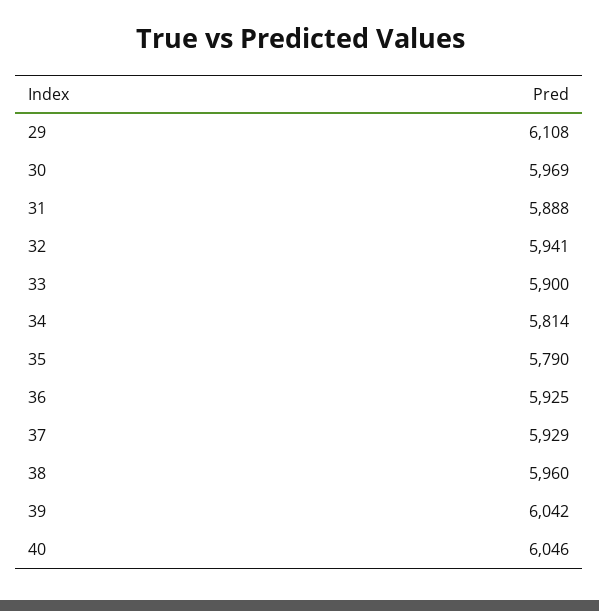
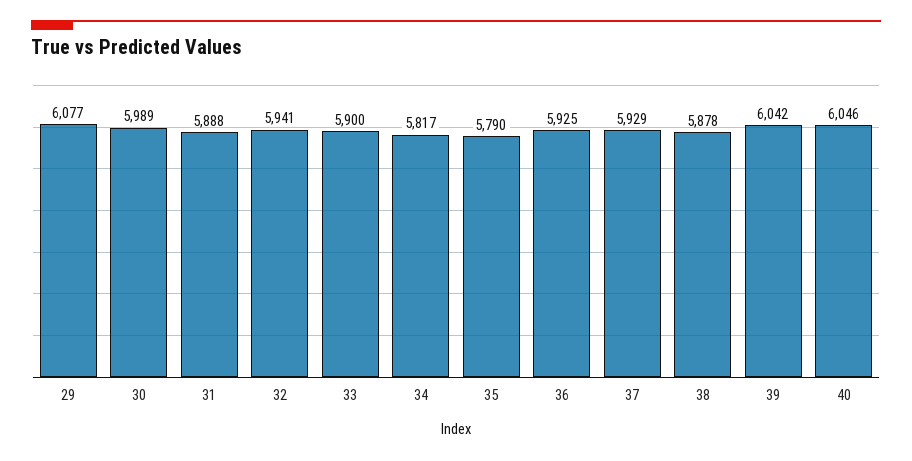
  {
-   "29": 6108,
+   "29": 6077,
-   "30": 5969,
+   "30": 5989,
    "31": 5888,
    "32": 5941,
    "33": 5900,
-   "34": 5814,
+   "34": 5817,
    "35": 5790,
    "36": 5925,
    "37": 5929,
-   "38": 5960,
+   "38": 5878,
    "39": 6042,
    "40": 6046
  }

